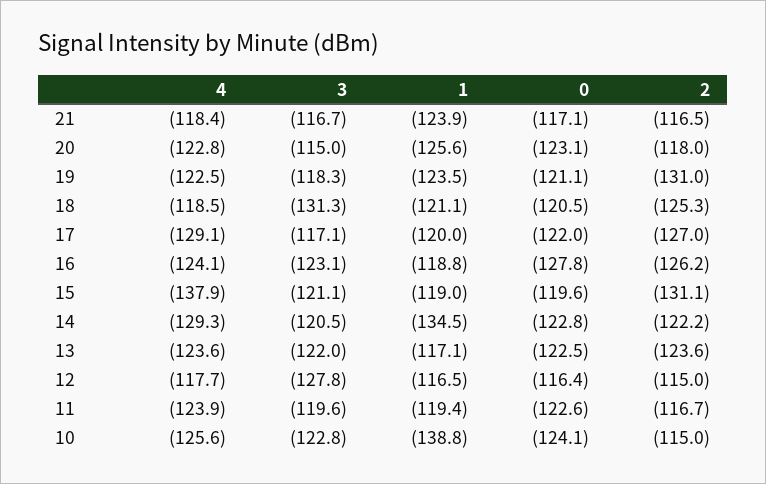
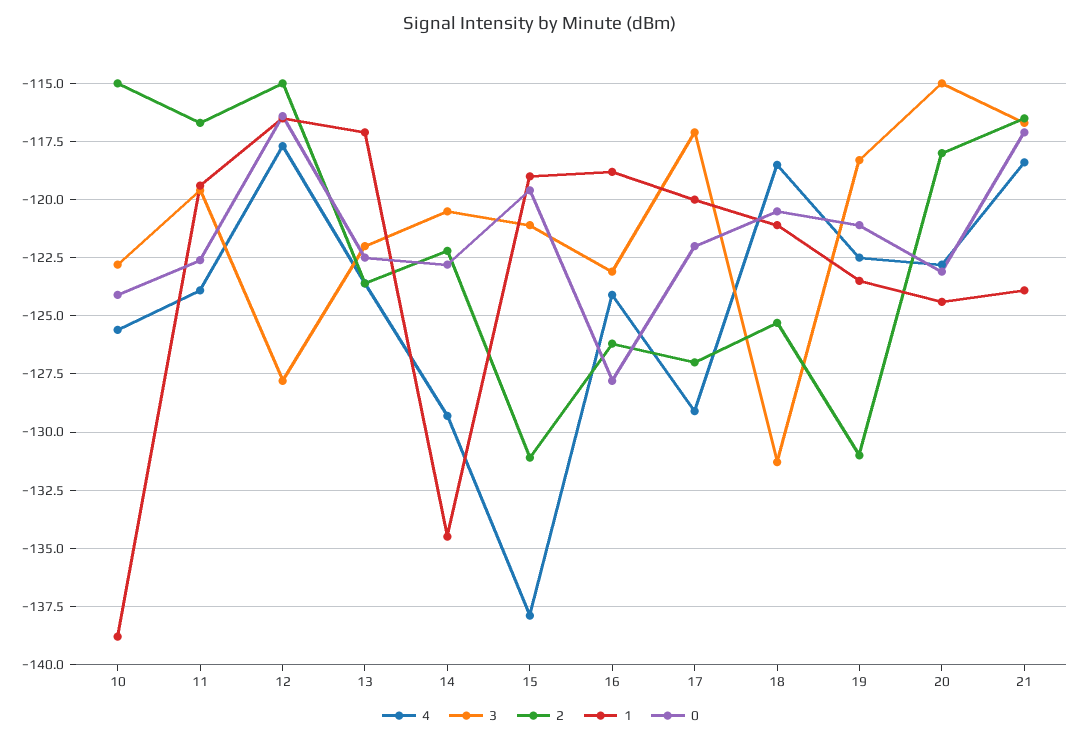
  {
    "4": {
      "21": -118.4,
      "20": -122.8,
      "19": -122.5,
      "18": -118.5,
      "17": -129.1,
      "16": -124.1,
      "15": -137.9,
      "14": -129.3,
      "13": -123.6,
      "12": -117.7,
      "11": -123.9,
      "10": -125.6
    },
    "3": {
      "21": -116.7,
      "20": -115,
      "19": -118.3,
      "18": -131.3,
      "17": -117.1,
      "16": -123.1,
      "15": -121.1,
      "14": -120.5,
      "13": -122,
      "12": -127.8,
      "11": -119.6,
      "10": -122.8
    },
    "1": {
      "21": -123.9,
-     "20": -125.6,
+     "20": -124.5,
      "19": -123.5,
      "18": -121.1,
      "17": -120,
      "16": -118.8,
      "15": -119,
      "14": -134.5,
      "13": -117.1,
      "12": -116.5,
      "11": -119.4,
      "10": -138.8
    },
    "0": {
      "21": -117.1,
      "20": -123.1,
      "19": -121.1,
      "18": -120.5,
      "17": -122,
      "16": -127.8,
      "15": -119.6,
      "14": -122.8,
      "13": -122.5,
      "12": -116.4,
      "11": -122.6,
      "10": -124.1
    },
    "2": {
      "21": -116.5,
      "20": -118,
      "19": -131,
      "18": -125.3,
      "17": -127,
      "16": -126.2,
      "15": -131.1,
      "14": -122.2,
      "13": -123.6,
      "12": -115,
      "11": -116.7,
      "10": -115
    }
  }

